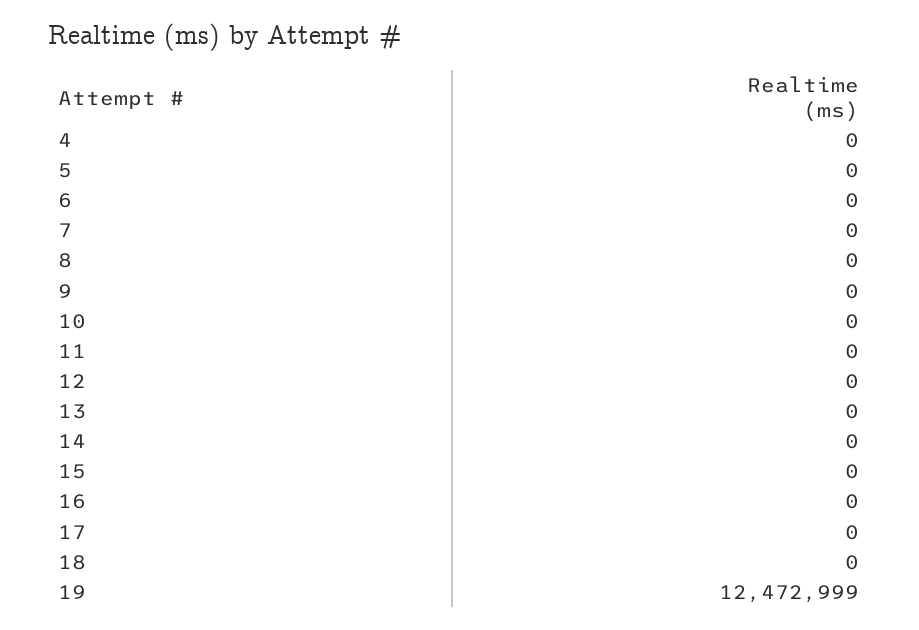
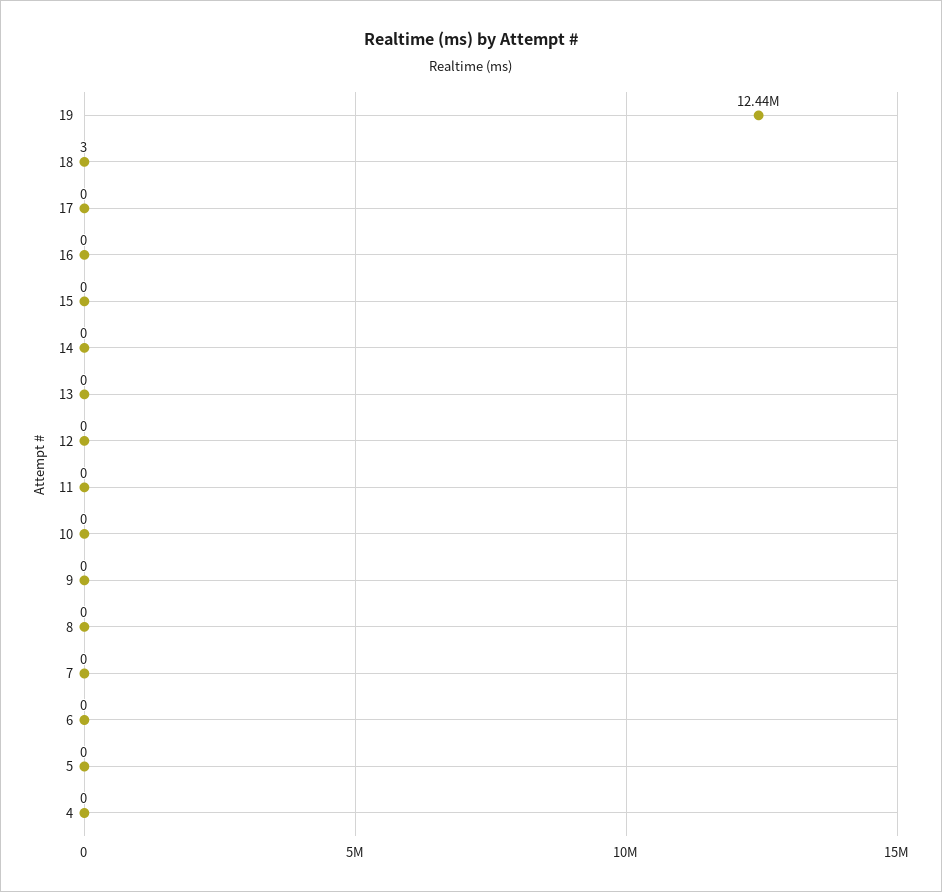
  {
    "4": 0,
    "5": 0,
    "6": 0,
    "7": 0,
    "8": 0,
    "9": 0,
    "10": 0,
    "11": 0,
    "12": 0,
    "13": 0,
    "14": 0,
    "15": 0,
    "16": 0,
    "17": 0,
-   "18": 0,
+   "18": 3,
-   "19": 12472999
+   "19": 12440000
  }

